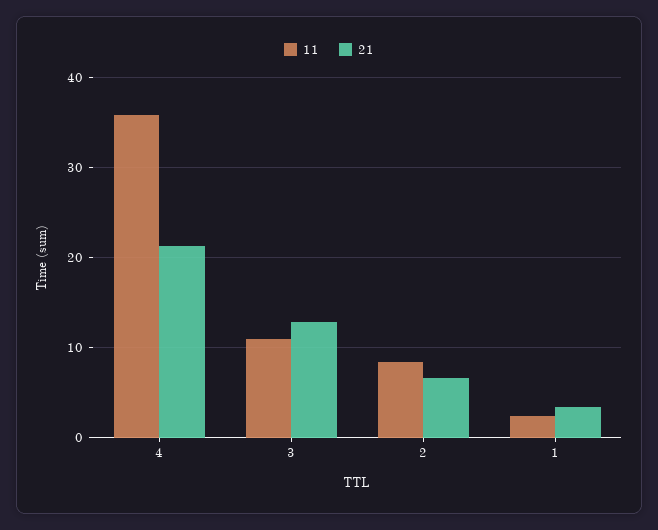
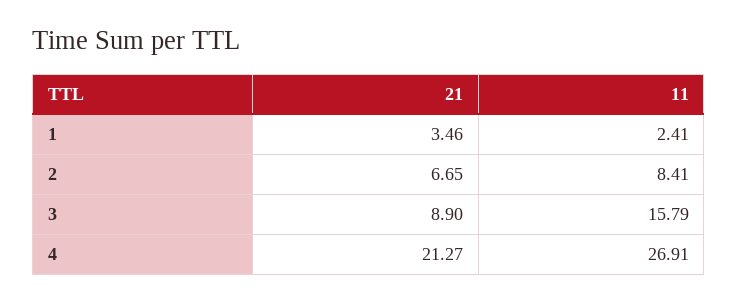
  {
    "11": {
-     "4": 36,
+     "4": 26.91,
-     "3": 11,
+     "3": 15.79,
      "2": 8.41,
      "1": 2.41
    },
    "21": {
      "4": 21.27,
-     "3": 13,
+     "3": 8.9,
      "2": 6.65,
      "1": 3.46
    }
  }

